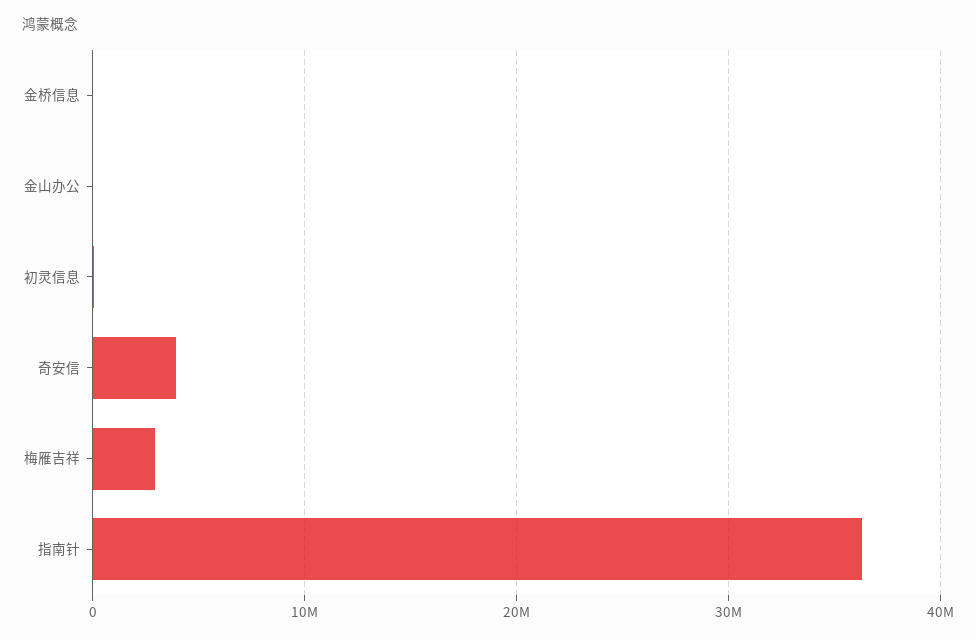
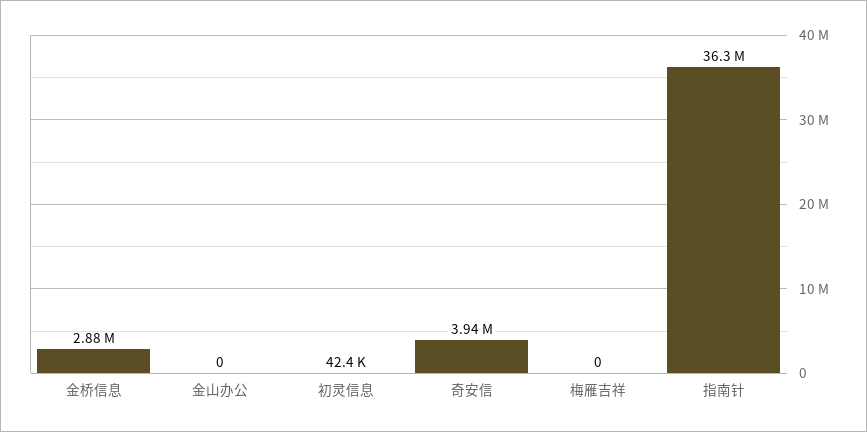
  {
-   "金桥信息": 0,
+   "金桥信息": 2880000,
    "金山办公": 0,
    "初灵信息": 42400,
    "奇安信": 3940000,
-   "梅雁吉祥": 3000000,
+   "梅雁吉祥": 0,
    "指南针": 36300000
  }

